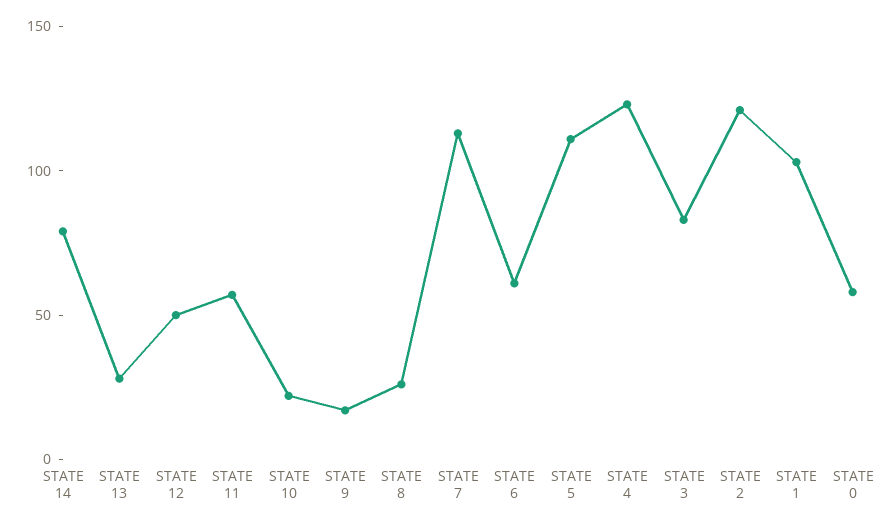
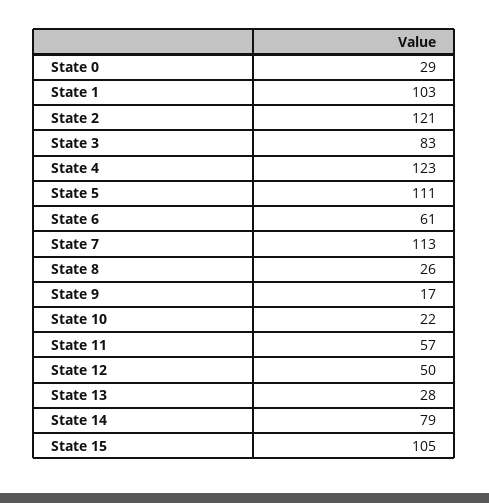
  {
    "STATE 14": 79,
    "STATE 13": 28,
    "STATE 12": 50,
    "STATE 11": 57,
    "STATE 10": 22,
    "STATE 9": 17,
    "STATE 8": 26,
    "STATE 7": 113,
    "STATE 6": 61,
    "STATE 5": 111,
    "STATE 4": 123,
    "STATE 3": 83,
    "STATE 2": 121,
    "STATE 1": 103,
-   "STATE 0": 60
+   "STATE 0": 29,
+   "State 15": 105
  }

